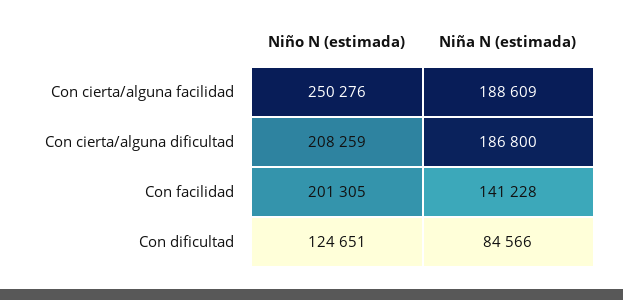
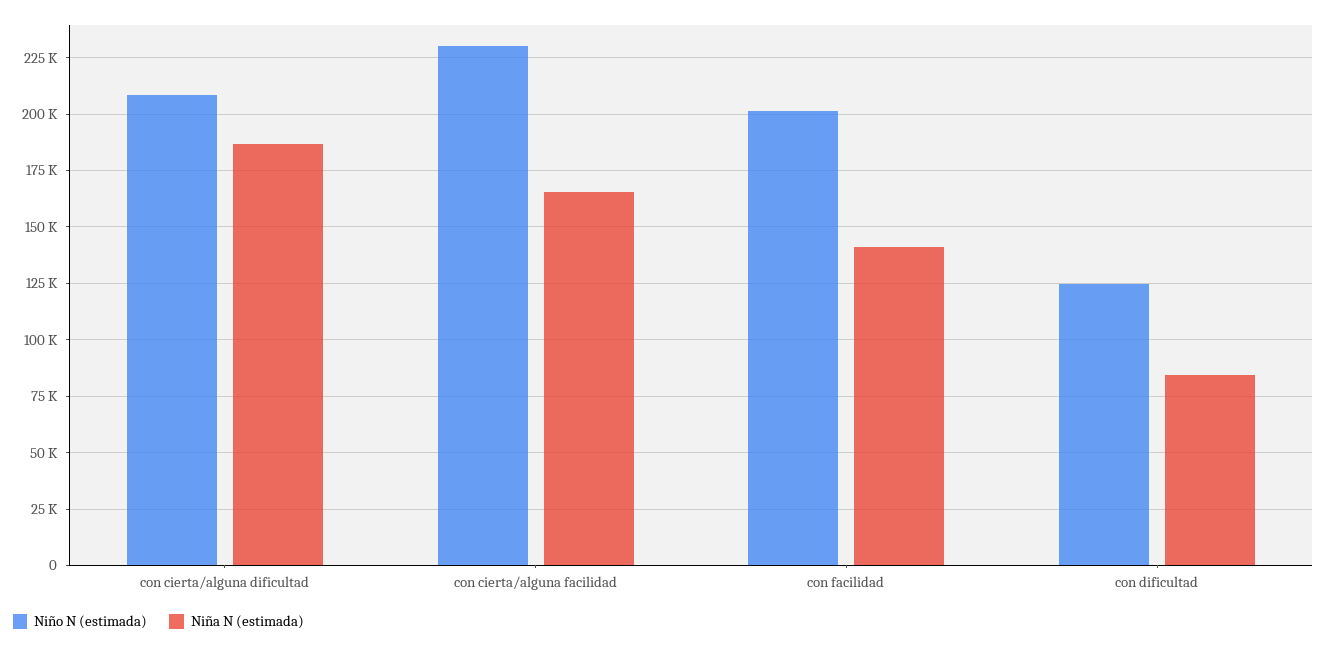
  {
    "Niño N (estimada)": {
-     "Con cierta/alguna facilidad": 250276,
+     "Con cierta/alguna facilidad": 230000,
      "Con cierta/alguna dificultad": 208259,
      "Con facilidad": 201305,
      "Con dificultad": 124651
    },
    "Niña N (estimada)": {
-     "Con cierta/alguna facilidad": 188609,
+     "Con cierta/alguna facilidad": 165000,
      "Con cierta/alguna dificultad": 186800,
      "Con facilidad": 141228,
      "Con dificultad": 84566
    }
  }

